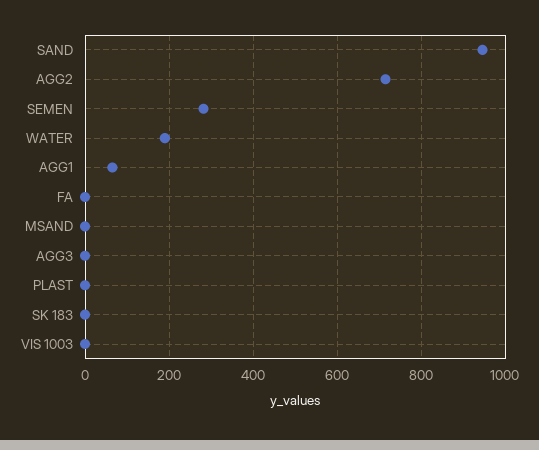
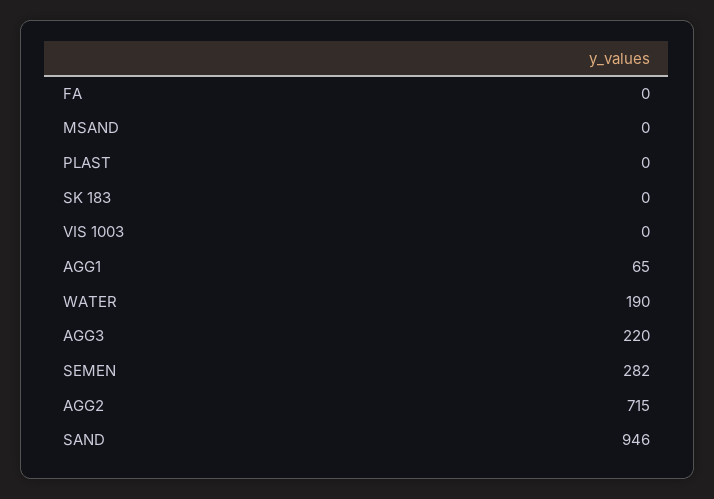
  {
    "SAND": 946,
    "AGG2": 715,
    "SEMEN": 282,
    "WATER": 190,
    "AGG1": 65,
    "FA": 0,
    "MSAND": 0,
-   "AGG3": 0,
+   "AGG3": 220,
    "PLAST": 0,
    "SK 183": 0,
    "VIS 1003": 0
  }

